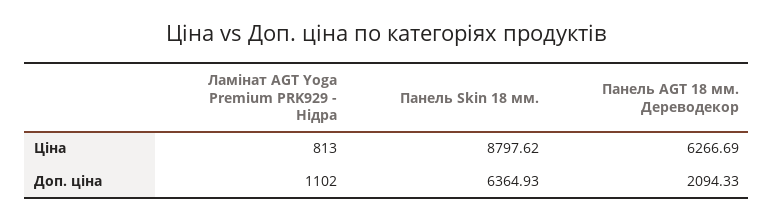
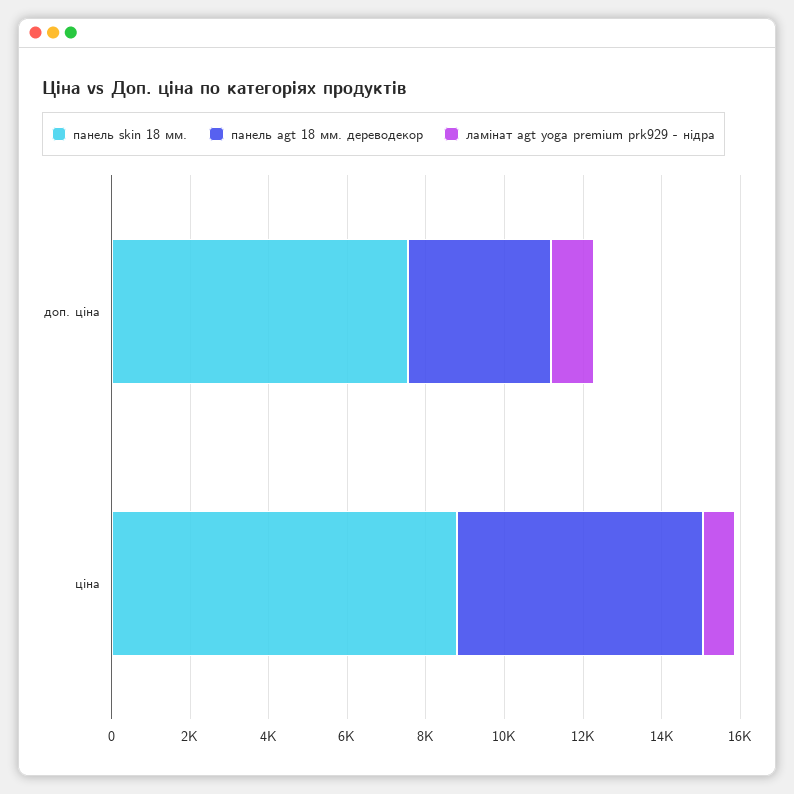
  {
    "Ламінат AGT Yoga Premium PRK929 - Нідра": {
      "Ціна": 813,
      "Доп. ціна": 1102
    },
    "Панель Skin 18 мм.": {
      "Ціна": 8797.62,
-     "Доп. ціна": 6364.93
+     "Доп. ціна": 7500
    },
    "Панель AGT 18 мм. Дереводекор": {
      "Ціна": 6266.69,
-     "Доп. ціна": 2094.33
+     "Доп. ціна": 3500
    }
  }

